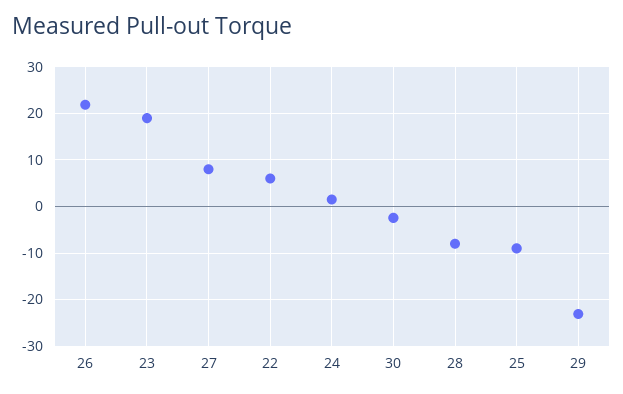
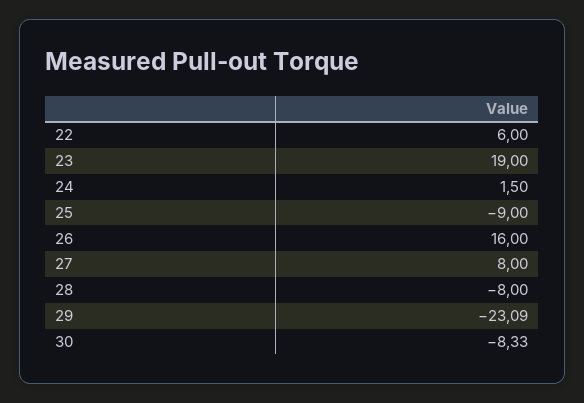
  {
-   "26": 22,
+   "26": 16,
    "23": 19,
    "27": 8,
    "22": 6,
    "24": 1.5,
-   "30": -2,
+   "30": -8.33,
    "28": -8,
    "25": -9,
    "29": -23.09
  }

